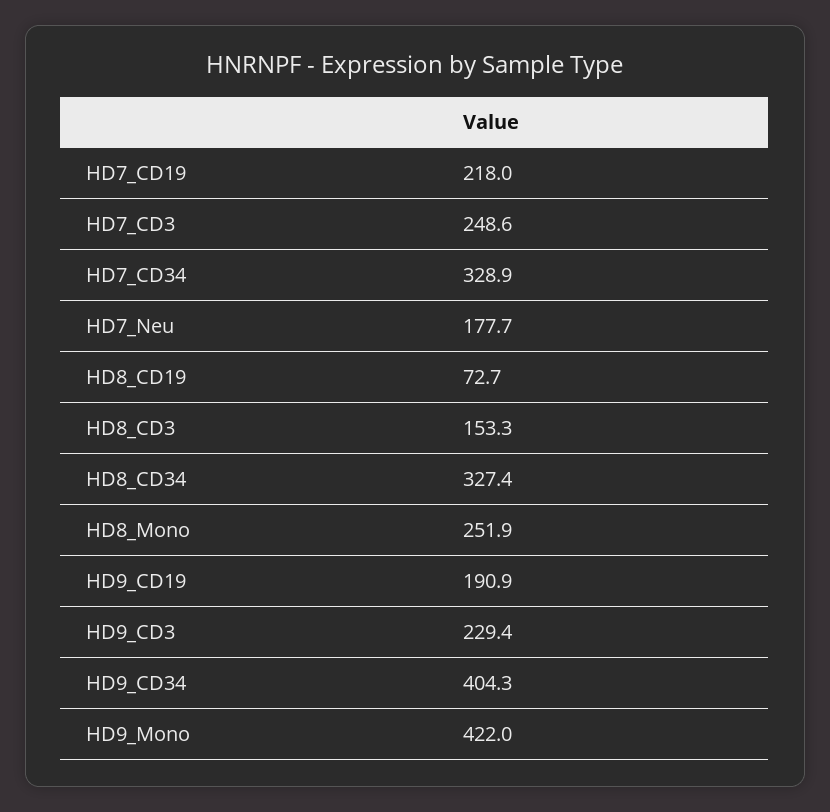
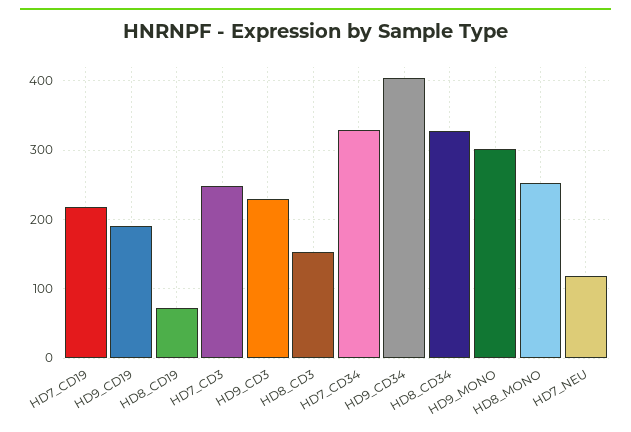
  {
    "HD7_CD19": 218,
    "HD7_CD3": 248.6,
    "HD7_CD34": 328.9,
-   "HD7_Neu": 177.7,
+   "HD7_Neu": 120,
    "HD8_CD19": 72.7,
    "HD8_CD3": 153.3,
    "HD8_CD34": 327.4,
    "HD8_Mono": 251.9,
    "HD9_CD19": 190.9,
    "HD9_CD3": 229.4,
    "HD9_CD34": 404.3,
-   "HD9_Mono": 422
+   "HD9_Mono": 300
  }

